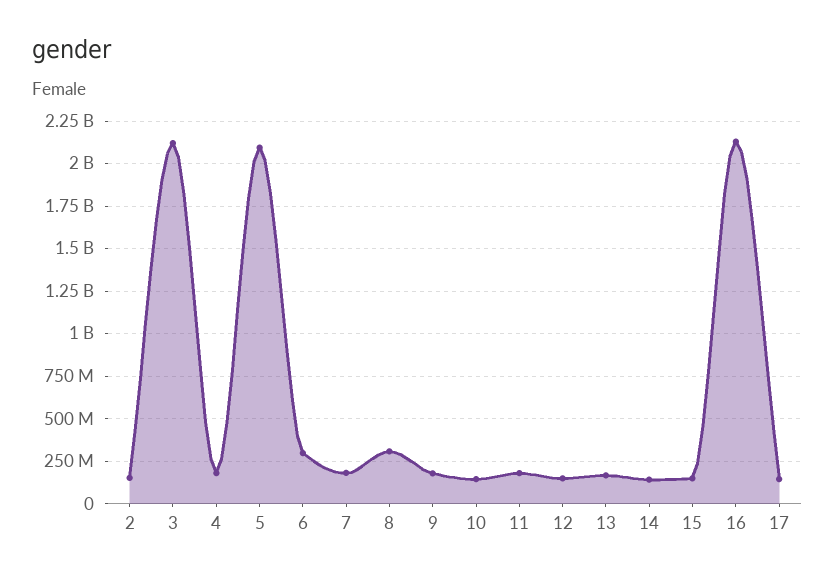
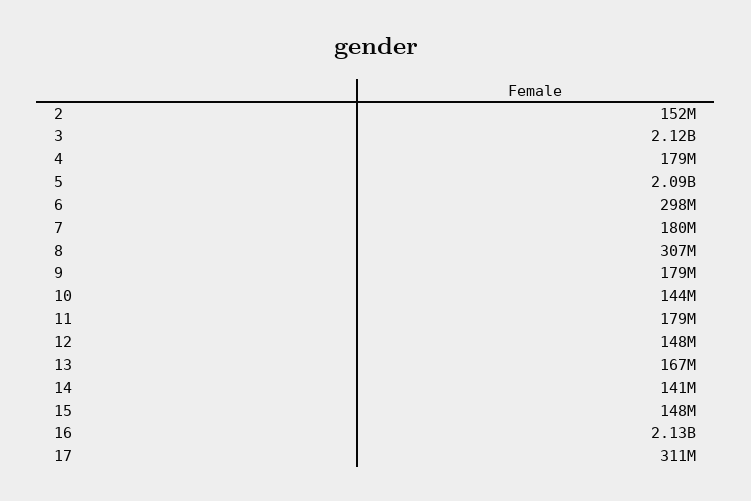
  {
    "2": 152000000,
    "3": 2120000000,
    "4": 179000000,
    "5": 2090000000,
    "6": 298000000,
    "7": 180000000,
    "8": 307000000,
    "9": 179000000,
    "10": 144000000,
    "11": 179000000,
    "12": 148000000,
    "13": 167000000,
    "14": 141000000,
    "15": 148000000,
    "16": 2130000000,
-   "17": 150000000
+   "17": 311000000
  }

